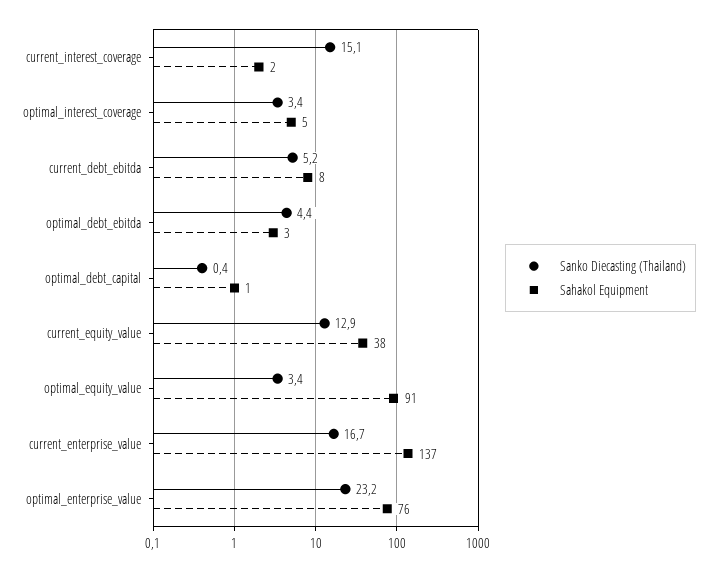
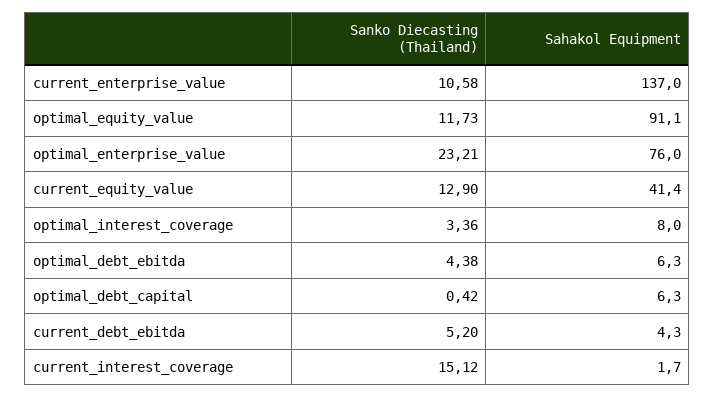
  {
    "Sanko Diecasting (Thailand)": {
      "current_interest_coverage": 15.12,
      "optimal_interest_coverage": 3.36,
      "current_debt_ebitda": 5.2,
      "optimal_debt_ebitda": 4.38,
      "optimal_debt_capital": 0.42,
      "current_equity_value": 12.9,
-     "optimal_equity_value": 3.4,
+     "optimal_equity_value": 11.73,
-     "current_enterprise_value": 16.7,
+     "current_enterprise_value": 10.58,
      "optimal_enterprise_value": 23.21
    },
    "Sahakol Equipment": {
      "current_interest_coverage": 1.7,
-     "optimal_interest_coverage": 5,
+     "optimal_interest_coverage": 8,
-     "current_debt_ebitda": 8,
+     "current_debt_ebitda": 4.3,
-     "optimal_debt_ebitda": 3,
+     "optimal_debt_ebitda": 6.3,
-     "optimal_debt_capital": 1,
+     "optimal_debt_capital": 6.3,
-     "current_equity_value": 38,
+     "current_equity_value": 41.4,
      "optimal_equity_value": 91.1,
      "current_enterprise_value": 137,
      "optimal_enterprise_value": 76
    }
  }

